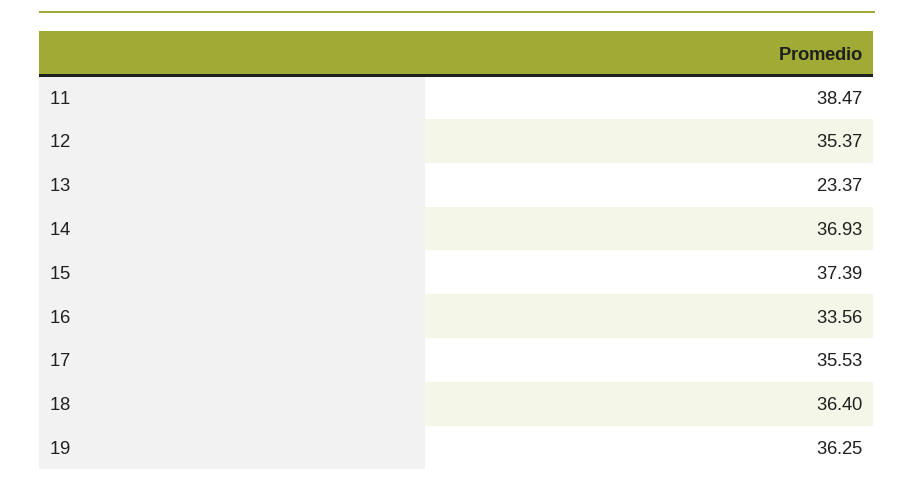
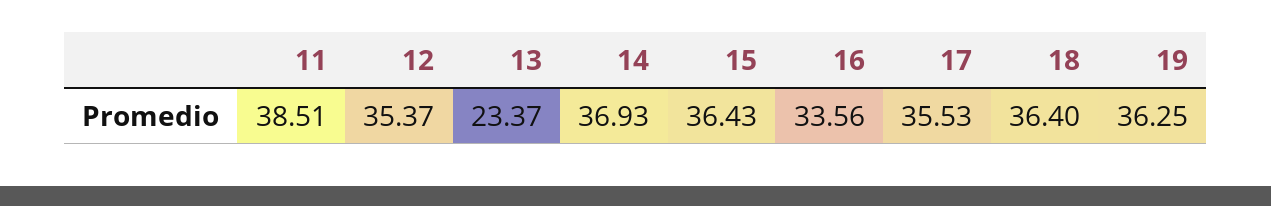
  {
-   "11": 38.47,
+   "11": 38.51,
    "12": 35.37,
    "13": 23.37,
    "14": 36.93,
-   "15": 37.39,
+   "15": 36.43,
    "16": 33.56,
    "17": 35.53,
    "18": 36.4,
    "19": 36.25
  }

